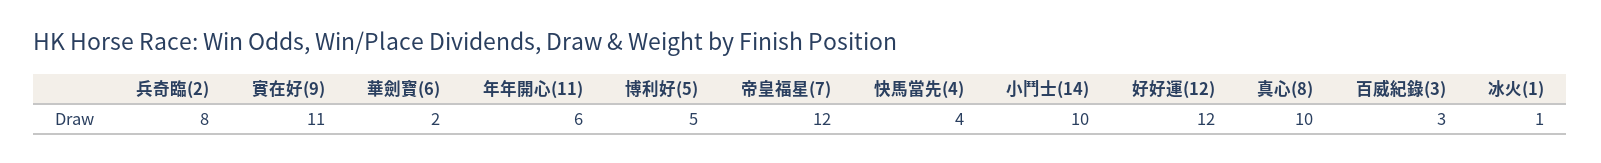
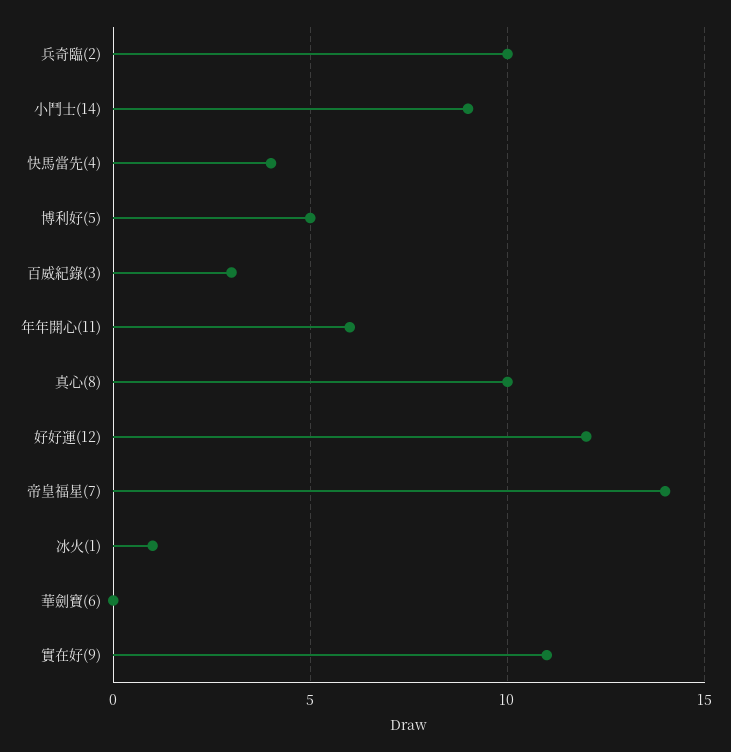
  {
-   "兵奇臨(2)": 8,
+   "兵奇臨(2)": 10,
    "實在好(9)": 11,
-   "華劍寶(6)": 2,
+   "華劍寶(6)": 0,
    "年年開心(11)": 6,
    "博利好(5)": 5,
-   "帝皇福星(7)": 12,
+   "帝皇福星(7)": 14,
    "快馬當先(4)": 4,
-   "小鬥士(14)": 10,
+   "小鬥士(14)": 9,
    "好好運(12)": 12,
    "真心(8)": 10,
    "百威紀錄(3)": 3,
    "冰火(1)": 1
  }

